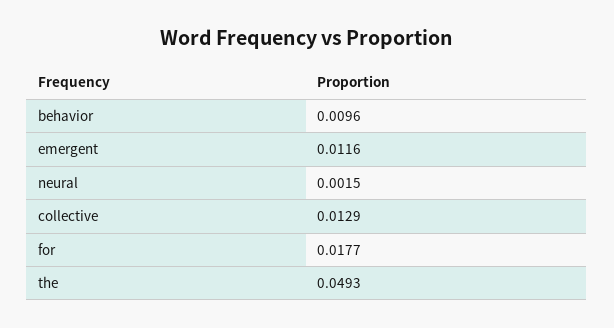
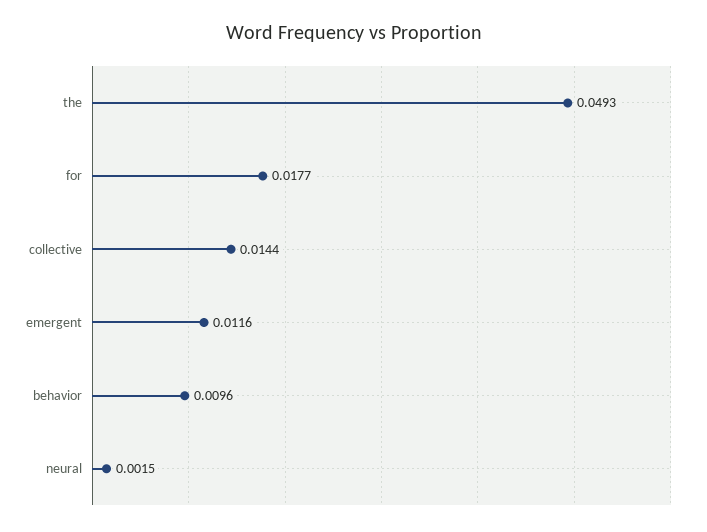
  {
    "behavior": 0.0096,
    "emergent": 0.0116,
    "neural": 0.0015,
-   "collective": 0.0129,
+   "collective": 0.0144,
    "for": 0.0177,
    "the": 0.0493
  }

